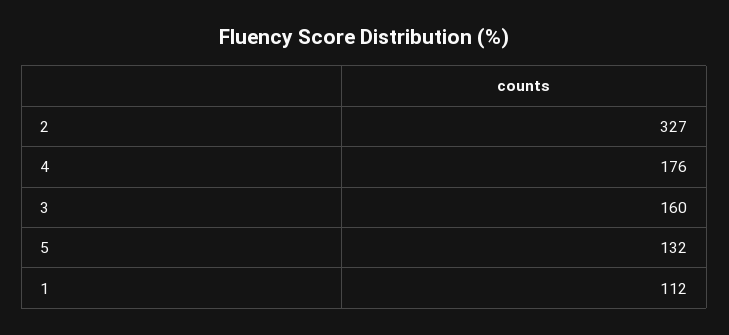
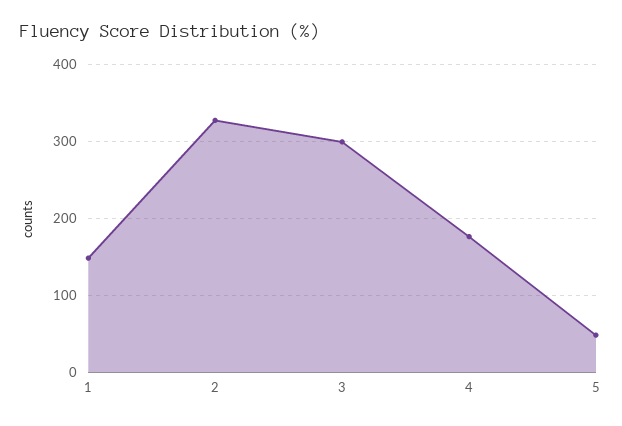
  {
    "2": 327,
    "4": 176,
-   "3": 160,
+   "3": 300,
-   "5": 132,
+   "5": 50,
-   "1": 112
+   "1": 150
  }

